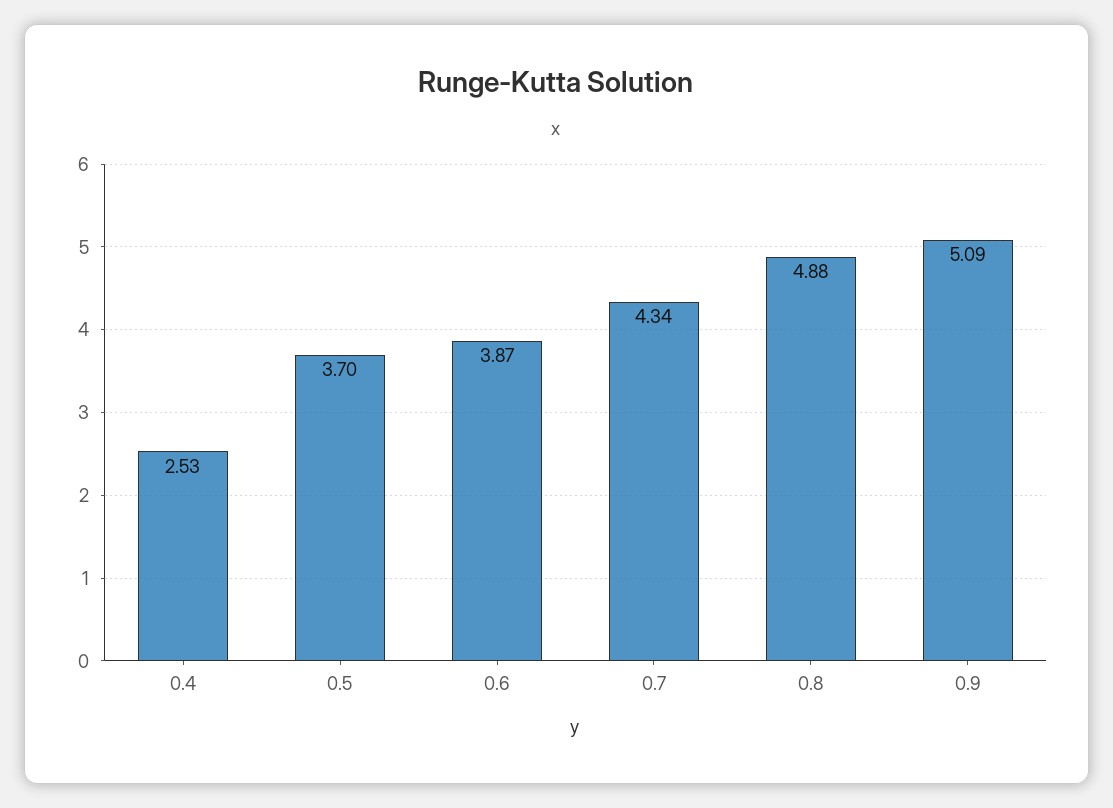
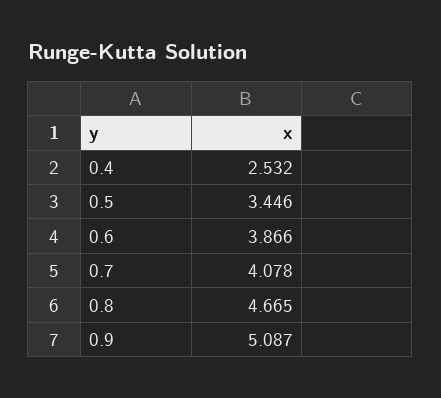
  {
    "0.4": 2.532,
-   "0.5": 3.7,
+   "0.5": 3.446,
    "0.6": 3.866,
-   "0.7": 4.34,
+   "0.7": 4.078,
-   "0.8": 4.88,
+   "0.8": 4.665,
    "0.9": 5.087
  }

